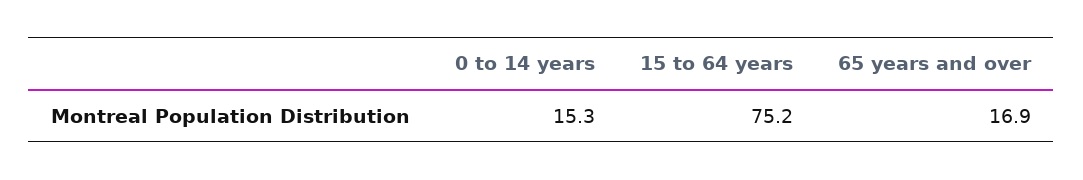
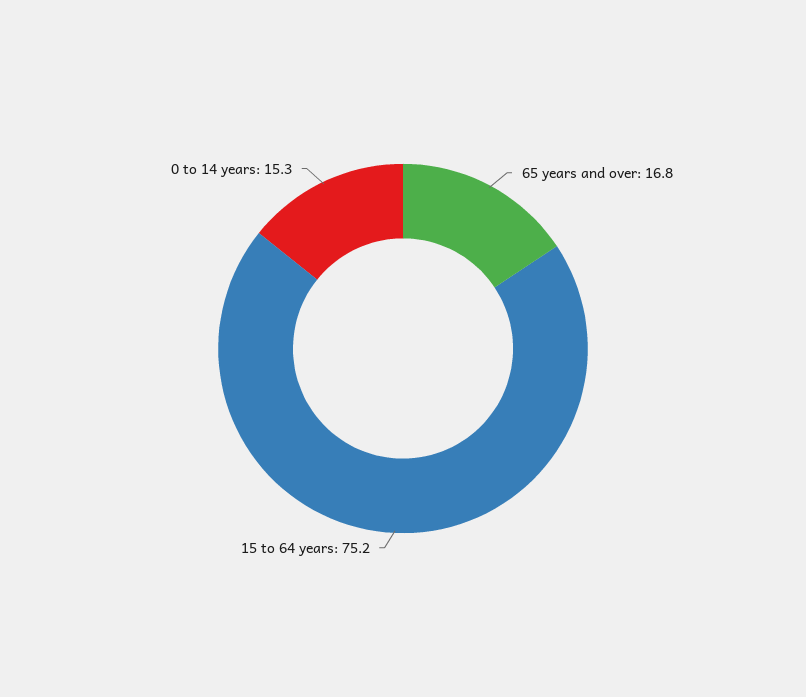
  {
    "0 to 14 years": 15.3,
    "15 to 64 years": 75.2,
-   "65 years and over": 16.9
+   "65 years and over": 16.8
  }

